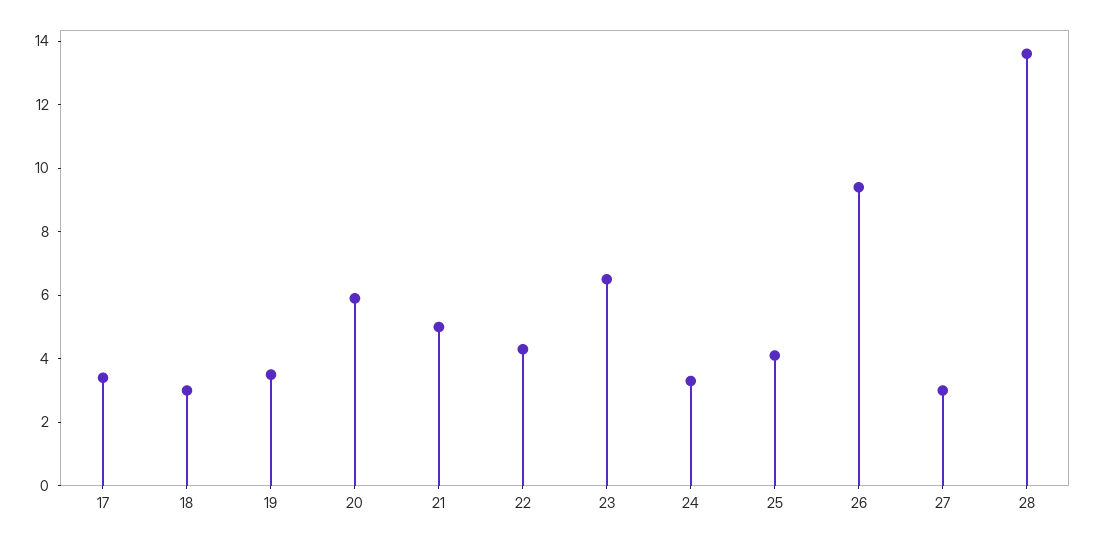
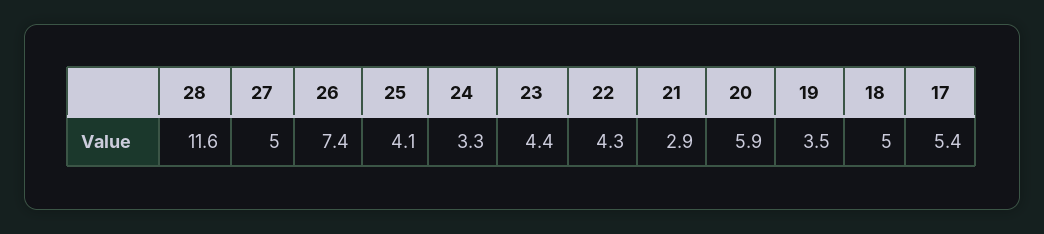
  {
-   "17": 3.5,
+   "17": 5.4,
-   "18": 3,
+   "18": 5,
    "19": 3.5,
    "20": 5.9,
-   "21": 5,
+   "21": 2.9,
    "22": 4.3,
-   "23": 6.5,
+   "23": 4.4,
    "24": 3.3,
    "25": 4.1,
-   "26": 9.5,
+   "26": 7.4,
-   "27": 3,
+   "27": 5,
-   "28": 13.5
+   "28": 11.6
  }

